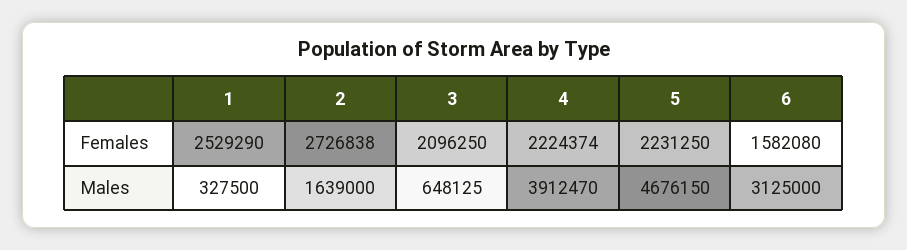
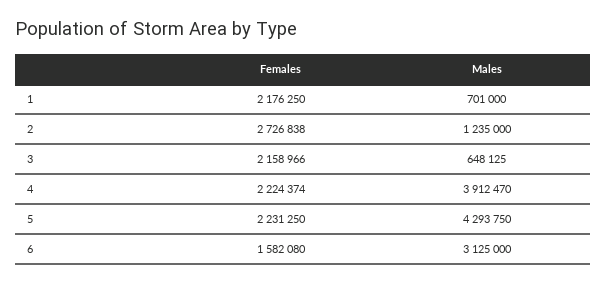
  {
    "1": {
-     "Females": 2529290,
+     "Females": 2176250,
-     "Males": 327500
+     "Males": 701000
    },
    "2": {
      "Females": 2726838,
-     "Males": 1639000
+     "Males": 1235000
    },
    "3": {
-     "Females": 2096250,
+     "Females": 2158966,
      "Males": 648125
    },
    "4": {
      "Females": 2224374,
      "Males": 3912470
    },
    "5": {
      "Females": 2231250,
-     "Males": 4676150
+     "Males": 4293750
    },
    "6": {
      "Females": 1582080,
      "Males": 3125000
    }
  }

